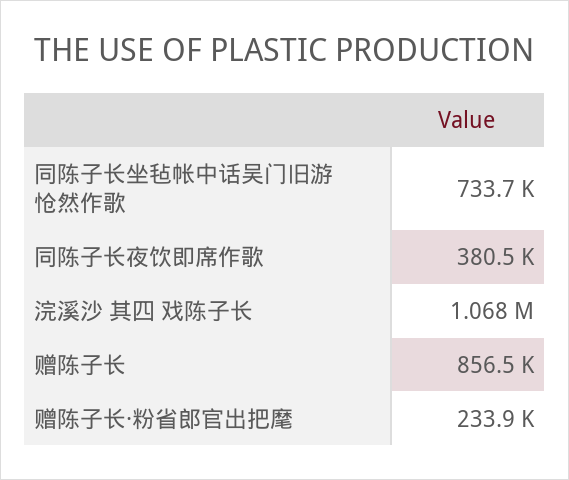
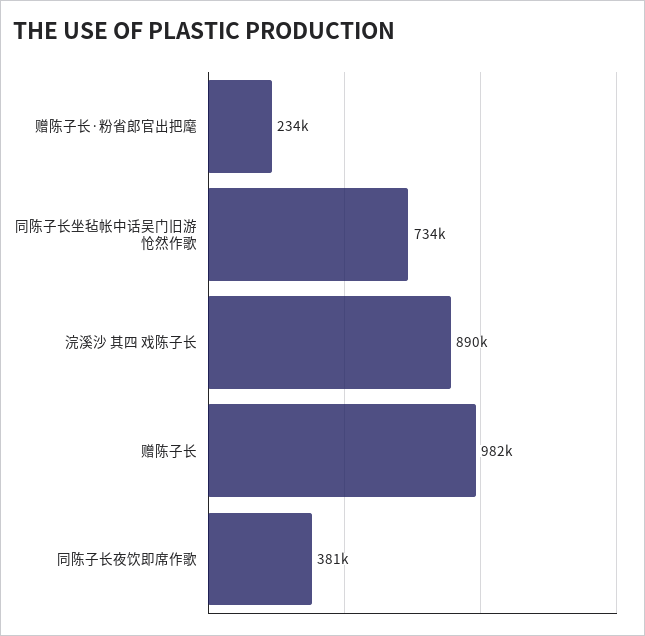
  {
    "同陈子长坐毡帐中话吴门旧游怆然作歌": 733700,
    "同陈子长夜饮即席作歌": 380500,
-   "浣溪沙 其四 戏陈子长": 1068000,
+   "浣溪沙 其四 戏陈子长": 890000,
-   "赠陈子长": 856500,
+   "赠陈子长": 982000,
    "赠陈子长·粉省郎官出把麾": 233900
  }

